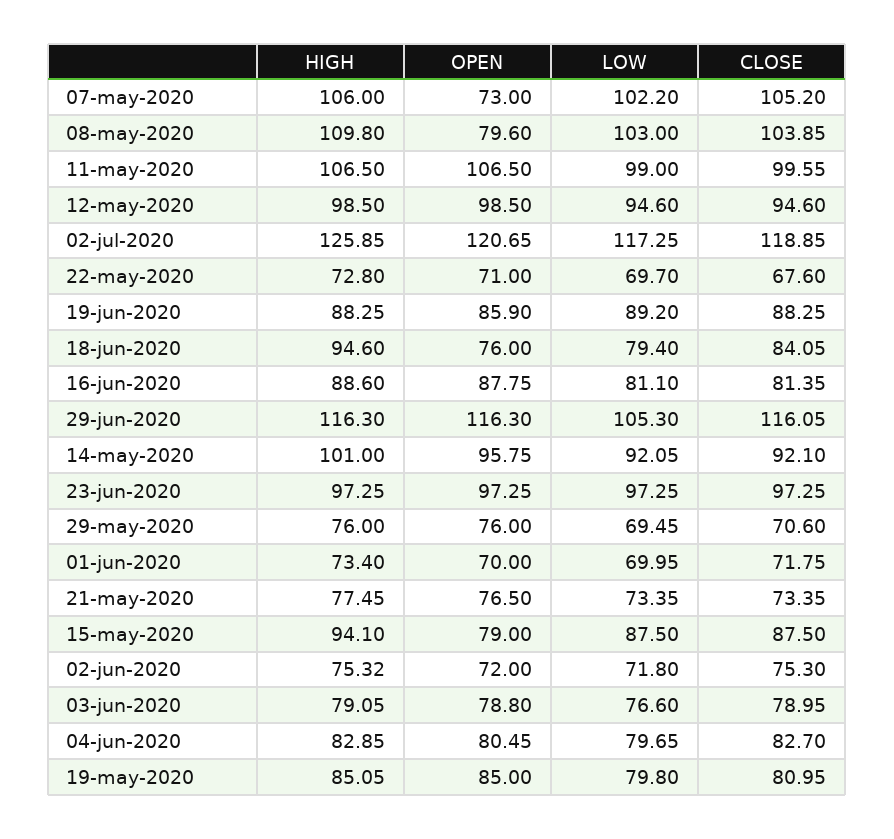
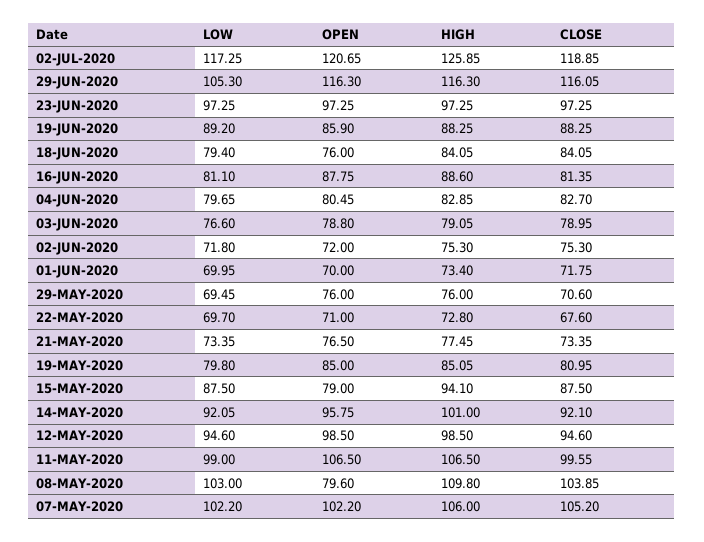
  {
    "HIGH": {
      "07-may-2020": 106,
      "08-may-2020": 109.8,
      "11-may-2020": 106.5,
      "12-may-2020": 98.5,
      "02-jul-2020": 125.85,
      "22-may-2020": 72.8,
      "19-jun-2020": 88.25,
-     "18-jun-2020": 94.6,
+     "18-jun-2020": 84.05,
      "16-jun-2020": 88.6,
      "29-jun-2020": 116.3,
      "14-may-2020": 101,
      "23-jun-2020": 97.25,
      "29-may-2020": 76,
      "01-jun-2020": 73.4,
      "21-may-2020": 77.45,
      "15-may-2020": 94.1,
-     "02-jun-2020": 75.32,
+     "02-jun-2020": 75.3,
      "03-jun-2020": 79.05,
      "04-jun-2020": 82.85,
      "19-may-2020": 85.05
    },
    "OPEN": {
-     "07-may-2020": 73,
+     "07-may-2020": 102.2,
      "08-may-2020": 79.6,
      "11-may-2020": 106.5,
      "12-may-2020": 98.5,
      "02-jul-2020": 120.65,
      "22-may-2020": 71,
      "19-jun-2020": 85.9,
      "18-jun-2020": 76,
      "16-jun-2020": 87.75,
      "29-jun-2020": 116.3,
      "14-may-2020": 95.75,
      "23-jun-2020": 97.25,
      "29-may-2020": 76,
      "01-jun-2020": 70,
      "21-may-2020": 76.5,
      "15-may-2020": 79,
      "02-jun-2020": 72,
      "03-jun-2020": 78.8,
      "04-jun-2020": 80.45,
      "19-may-2020": 85
    },
    "LOW": {
      "07-may-2020": 102.2,
      "08-may-2020": 103,
      "11-may-2020": 99,
      "12-may-2020": 94.6,
      "02-jul-2020": 117.25,
      "22-may-2020": 69.7,
      "19-jun-2020": 89.2,
      "18-jun-2020": 79.4,
      "16-jun-2020": 81.1,
      "29-jun-2020": 105.3,
      "14-may-2020": 92.05,
      "23-jun-2020": 97.25,
      "29-may-2020": 69.45,
      "01-jun-2020": 69.95,
      "21-may-2020": 73.35,
      "15-may-2020": 87.5,
      "02-jun-2020": 71.8,
      "03-jun-2020": 76.6,
      "04-jun-2020": 79.65,
      "19-may-2020": 79.8
    },
    "CLOSE": {
      "07-may-2020": 105.2,
      "08-may-2020": 103.85,
      "11-may-2020": 99.55,
      "12-may-2020": 94.6,
      "02-jul-2020": 118.85,
      "22-may-2020": 67.6,
      "19-jun-2020": 88.25,
      "18-jun-2020": 84.05,
      "16-jun-2020": 81.35,
      "29-jun-2020": 116.05,
      "14-may-2020": 92.1,
      "23-jun-2020": 97.25,
      "29-may-2020": 70.6,
      "01-jun-2020": 71.75,
      "21-may-2020": 73.35,
      "15-may-2020": 87.5,
      "02-jun-2020": 75.3,
      "03-jun-2020": 78.95,
      "04-jun-2020": 82.7,
      "19-may-2020": 80.95
    }
  }

